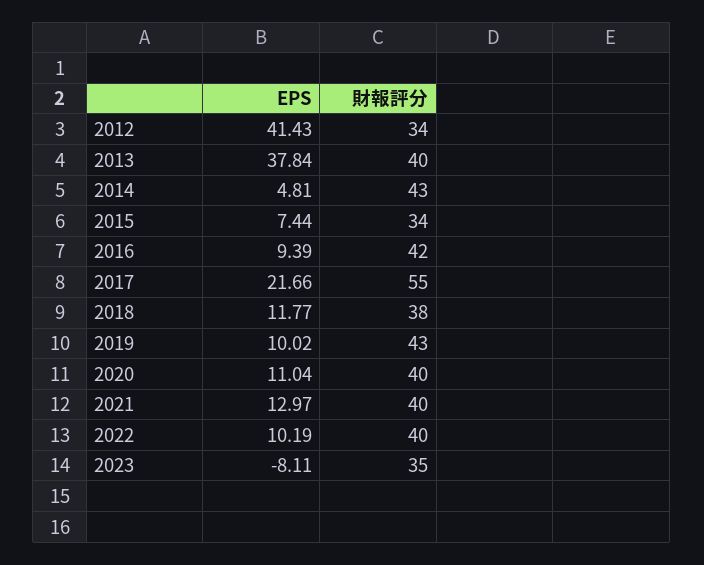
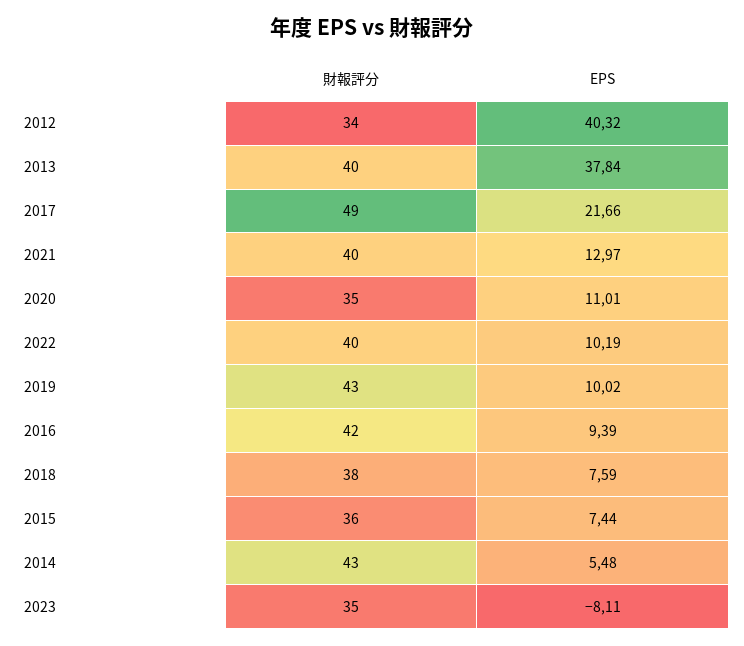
  {
    "EPS": {
-     "2012": 41.43,
+     "2012": 40.32,
      "2013": 37.84,
-     "2014": 4.81,
+     "2014": 5.48,
      "2015": 7.44,
      "2016": 9.39,
      "2017": 21.66,
-     "2018": 11.77,
+     "2018": 7.59,
      "2019": 10.02,
-     "2020": 11.04,
+     "2020": 11.01,
      "2021": 12.97,
      "2022": 10.19,
      "2023": -8.11
    },
    "財報評分": {
      "2012": 34,
      "2013": 40,
      "2014": 43,
-     "2015": 34,
+     "2015": 36,
      "2016": 42,
-     "2017": 55,
+     "2017": 49,
      "2018": 38,
      "2019": 43,
-     "2020": 40,
+     "2020": 35,
      "2021": 40,
      "2022": 40,
      "2023": 35
    }
  }

